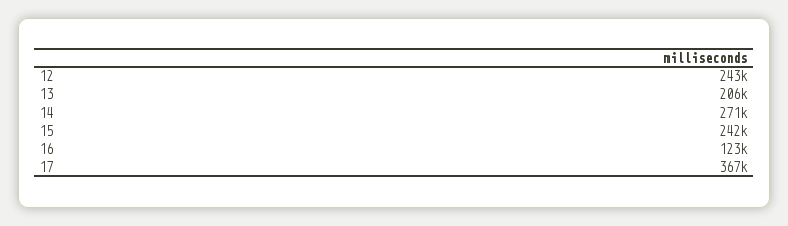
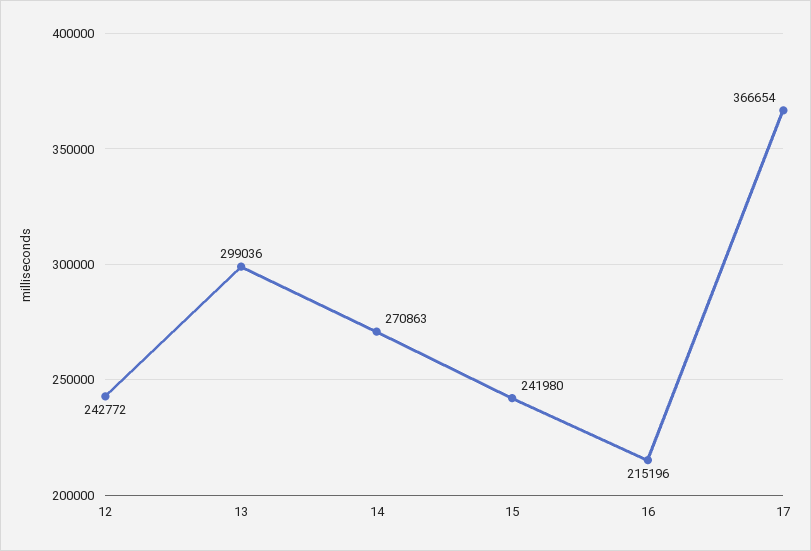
  {
    "12": 242772,
-   "13": 206000,
+   "13": 299036,
    "14": 270863,
    "15": 241980,
-   "16": 123000,
+   "16": 215196,
    "17": 366654
  }

